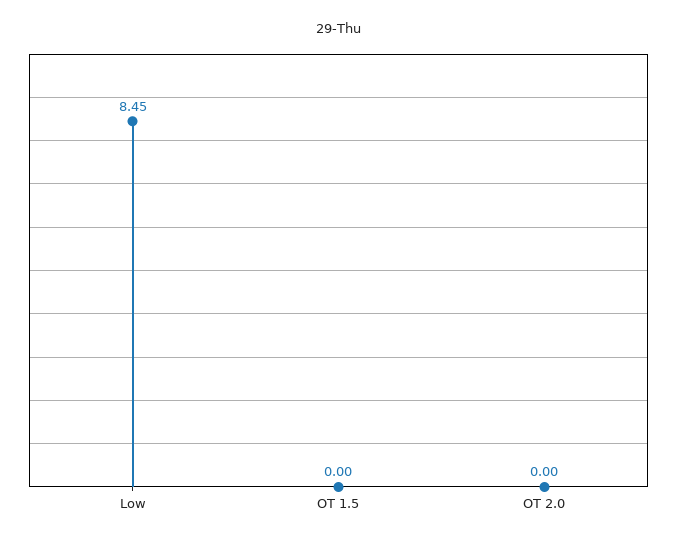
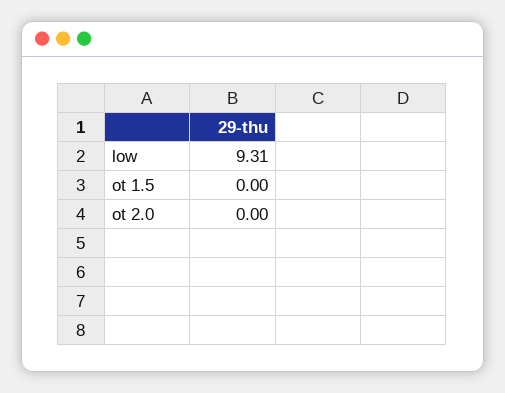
  {
-   "Low": 8.45,
+   "Low": 9.31,
    "OT 1.5": 0,
    "OT 2.0": 0
  }

